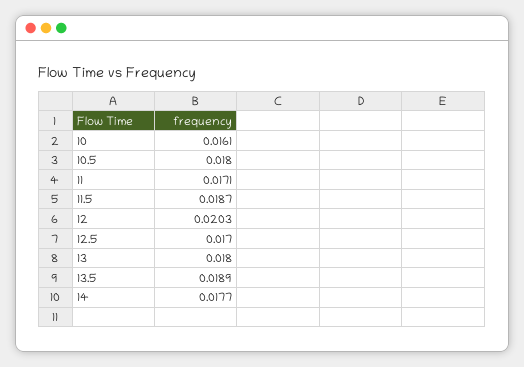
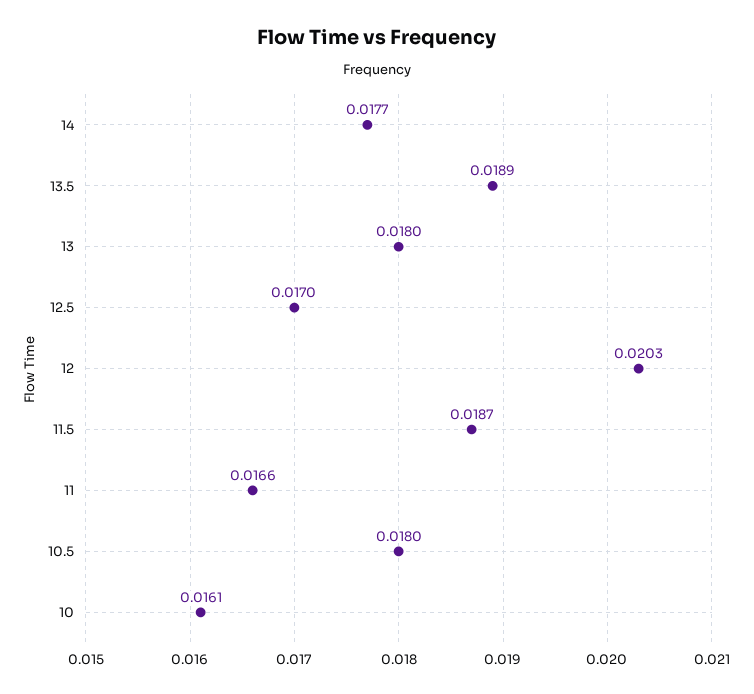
  {
    "10": 0.0161,
    "10.5": 0.018,
-   "11": 0.0171,
+   "11": 0.0166,
    "11.5": 0.0187,
    "12": 0.0203,
    "12.5": 0.017,
    "13": 0.018,
    "13.5": 0.0189,
    "14": 0.0177
  }

